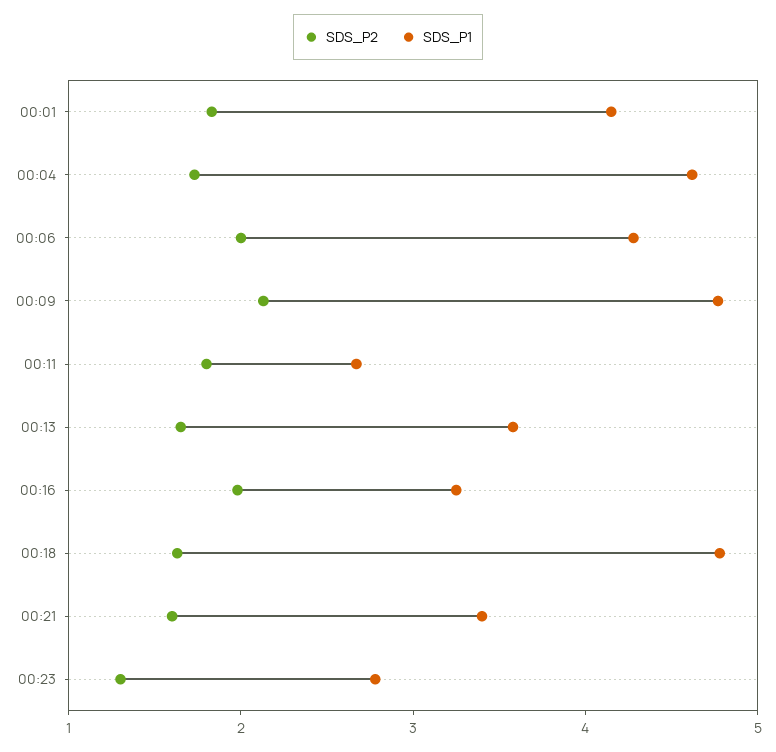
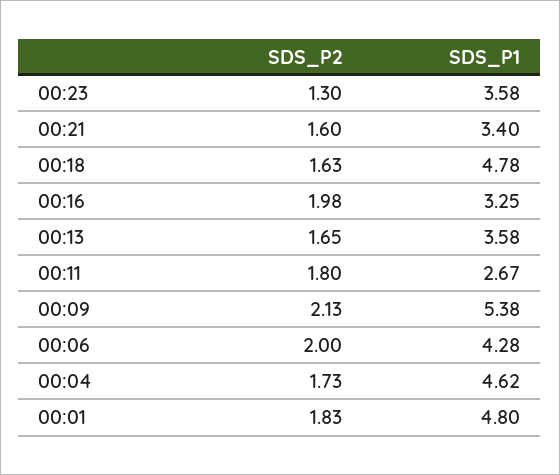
  {
    "SDS_P2": {
      "00:01": 1.83,
      "00:04": 1.73,
      "00:06": 2,
      "00:09": 2.13,
      "00:11": 1.8,
      "00:13": 1.65,
      "00:16": 1.98,
      "00:18": 1.63,
      "00:21": 1.6,
      "00:23": 1.3
    },
    "SDS_P1": {
-     "00:01": 4.2,
+     "00:01": 4.8,
      "00:04": 4.62,
      "00:06": 4.28,
-     "00:09": 4.8,
+     "00:09": 5.38,
      "00:11": 2.67,
      "00:13": 3.58,
      "00:16": 3.25,
      "00:18": 4.78,
      "00:21": 3.4,
-     "00:23": 2.8
+     "00:23": 3.58
    }
  }

